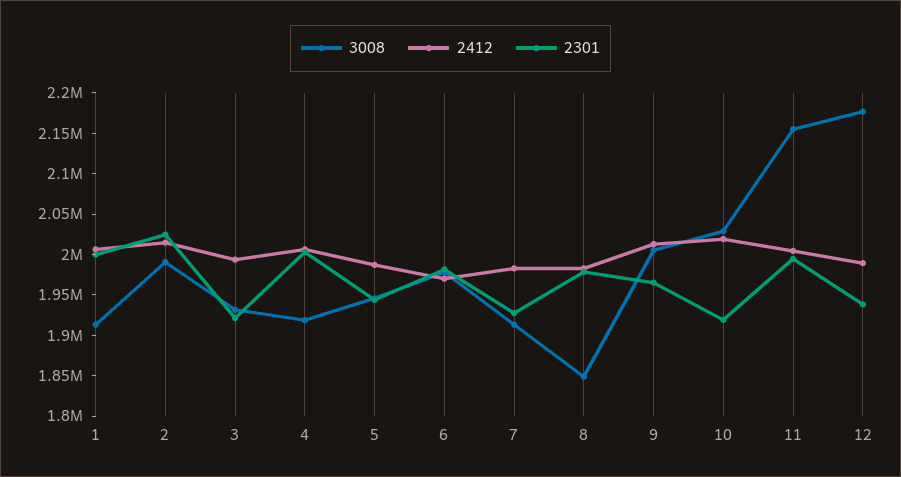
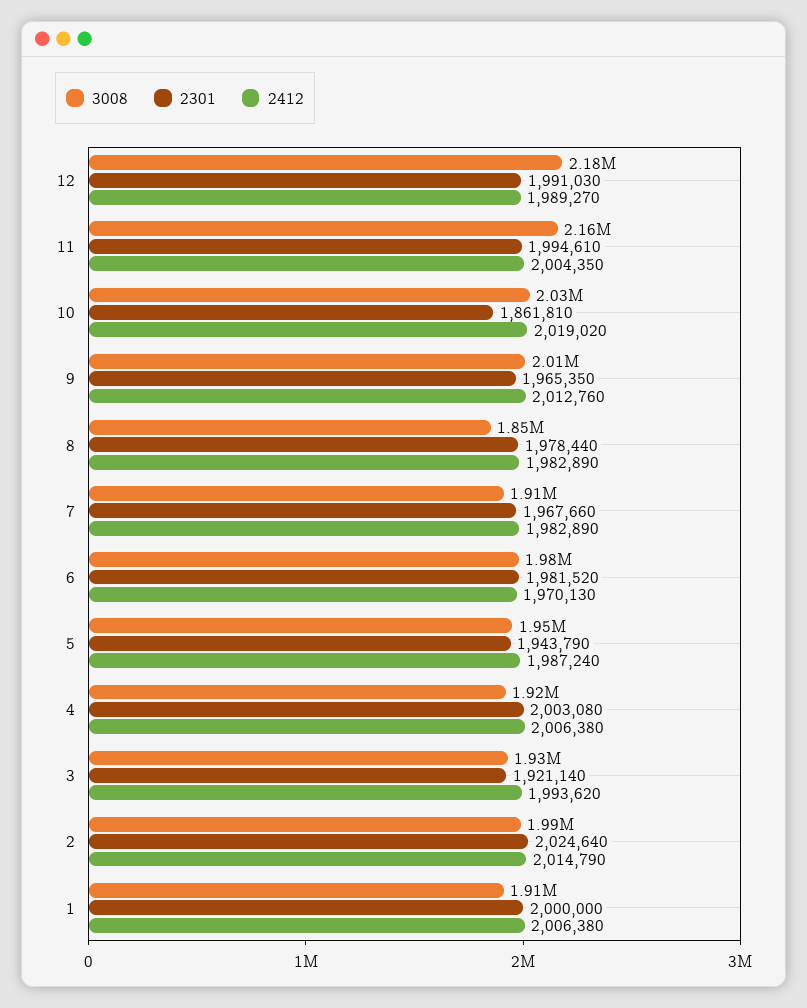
  {
    "3008": {
      "1": 1910000,
      "2": 1990000,
      "3": 1930000,
      "4": 1920000,
      "5": 1950000,
      "6": 1980000,
      "7": 1910000,
      "8": 1850000,
      "9": 2010000,
      "10": 2030000,
      "11": 2160000,
      "12": 2180000
    },
    "2412": {
      "1": 2006380,
      "2": 2014790,
      "3": 1993620,
      "4": 2006380,
      "5": 1987240,
      "6": 1970130,
      "7": 1982890,
      "8": 1982890,
      "9": 2012760,
      "10": 2019020,
      "11": 2004350,
      "12": 1989270
    },
    "2301": {
      "1": 2000000,
      "2": 2024640,
      "3": 1921140,
      "4": 2003080,
      "5": 1943790,
      "6": 1981520,
-     "7": 1930000,
+     "7": 1967660,
      "8": 1978440,
      "9": 1965350,
-     "10": 1920000,
+     "10": 1861810,
      "11": 1994610,
-     "12": 1940000
+     "12": 1991030
    }
  }

